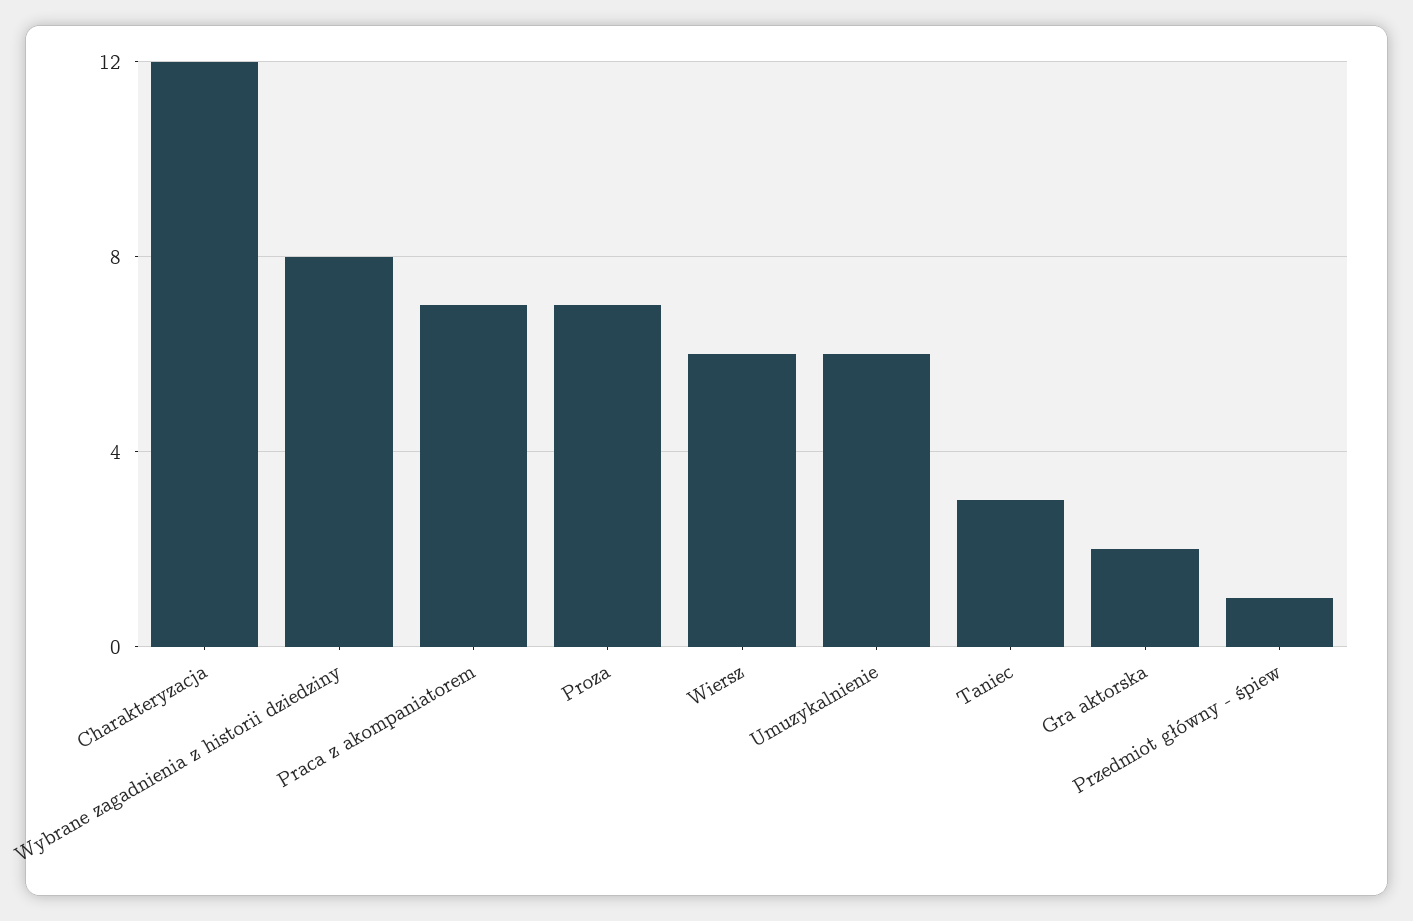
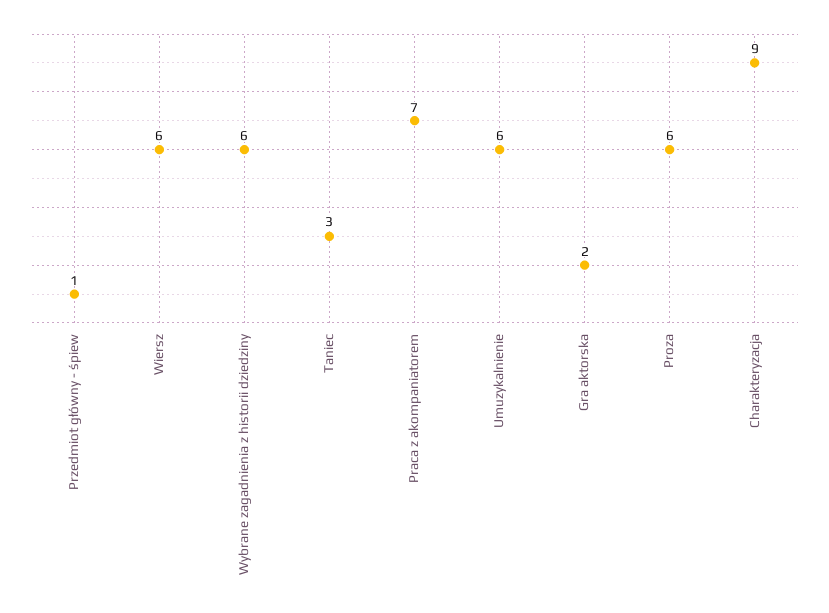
  {
-   "Charakteryzacja": 12,
+   "Charakteryzacja": 9,
-   "Wybrane zagadnienia z historii dziedziny": 8,
+   "Wybrane zagadnienia z historii dziedziny": 6,
    "Praca z akompaniatorem": 7,
-   "Proza": 7,
+   "Proza": 6,
    "Wiersz": 6,
    "Umuzykalnienie": 6,
    "Taniec": 3,
    "Gra aktorska": 2,
    "Przedmiot główny - śpiew": 1
  }

